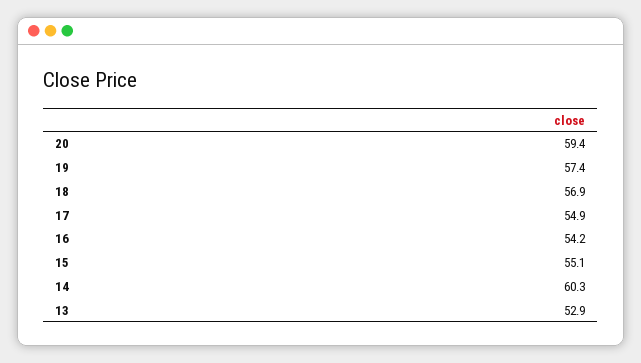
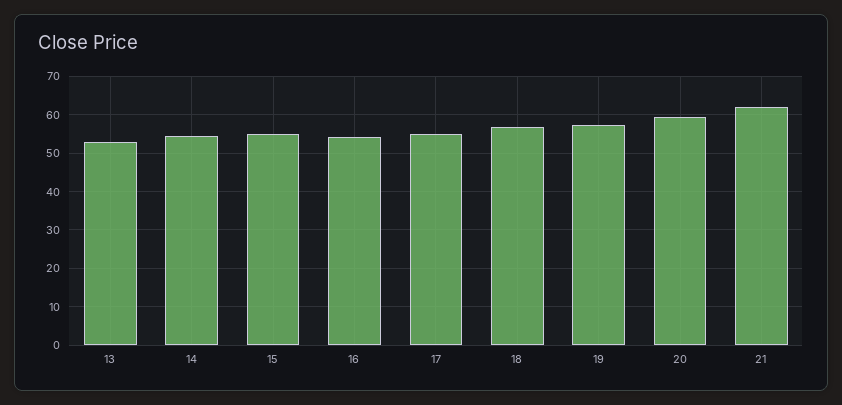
  {
    "20": 59.4,
    "19": 57.4,
    "18": 56.9,
    "17": 54.9,
    "16": 54.2,
    "15": 55.1,
-   "14": 60.3,
+   "14": 54,
-   "13": 52.9
+   "13": 52.9,
+   "21": 62
  }

